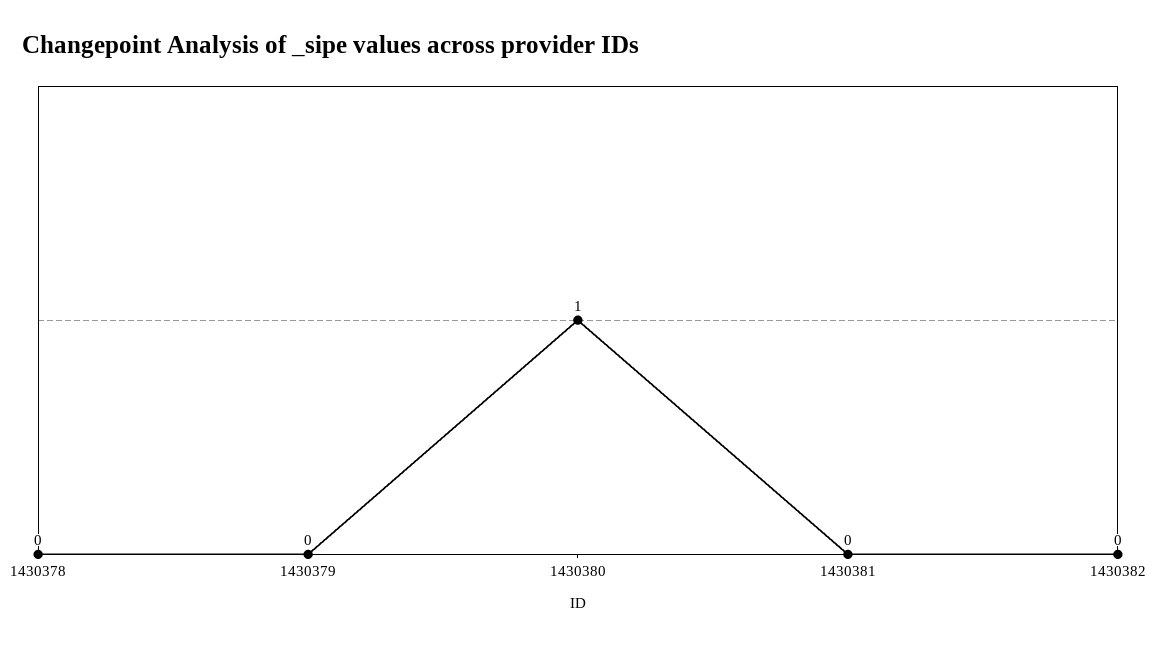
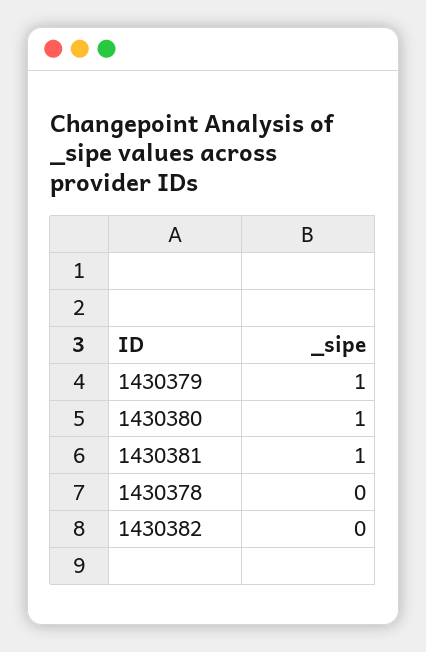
  {
    "1430378": 0,
-   "1430379": 0,
+   "1430379": 1,
    "1430380": 1,
-   "1430381": 0,
+   "1430381": 1,
    "1430382": 0
  }

